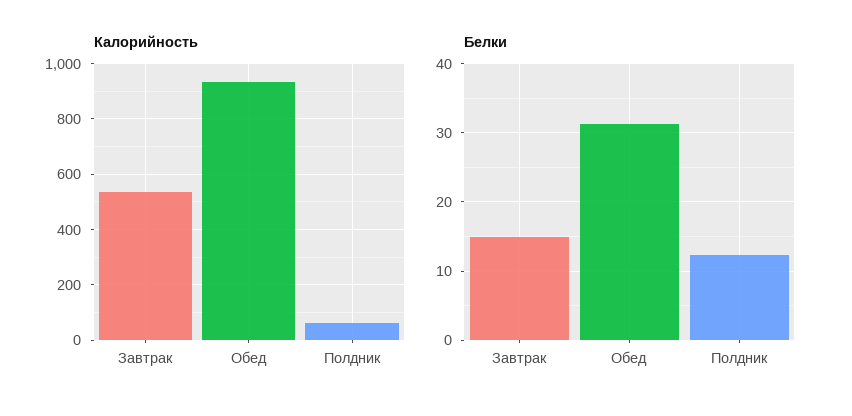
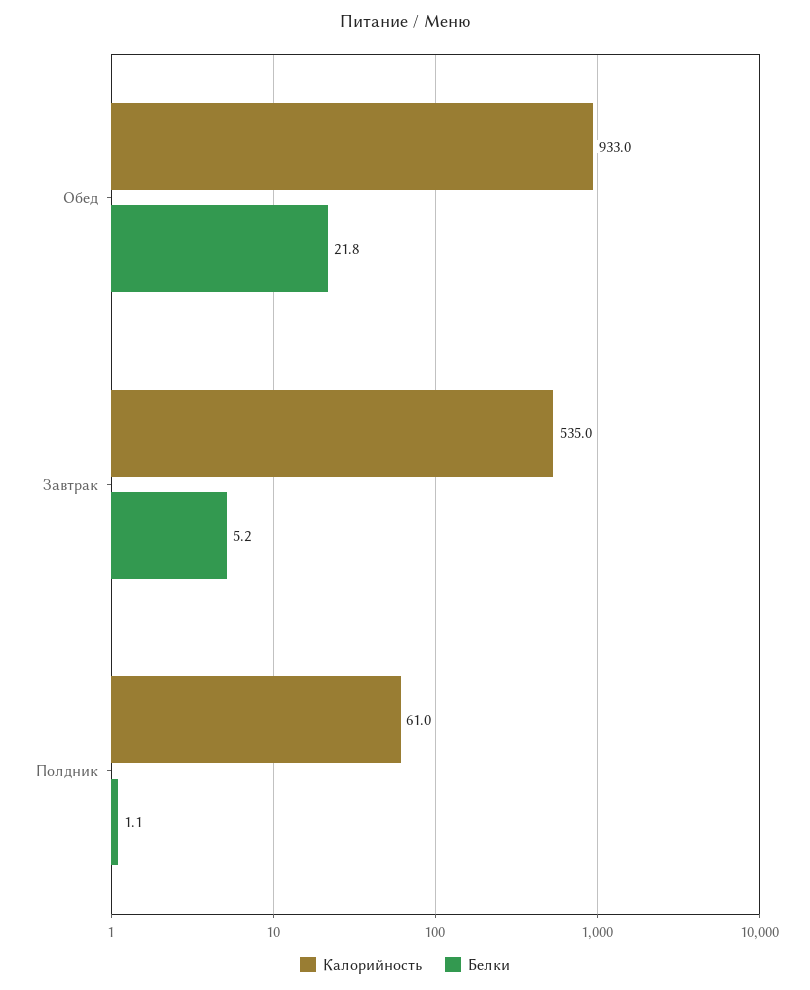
  {
    "Калорийность": {
      "Завтрак": 535,
      "Обед": 933,
      "Полдник": 61
    },
    "Белки": {
-     "Завтрак": 15,
+     "Завтрак": 5.2,
-     "Обед": 31,
+     "Обед": 21.8,
-     "Полдник": 12
+     "Полдник": 1.1
    }
  }

